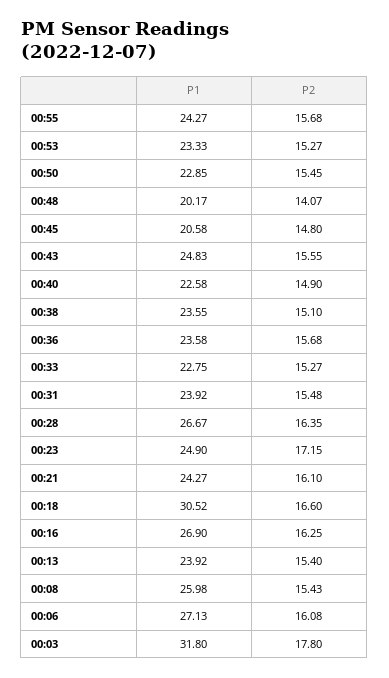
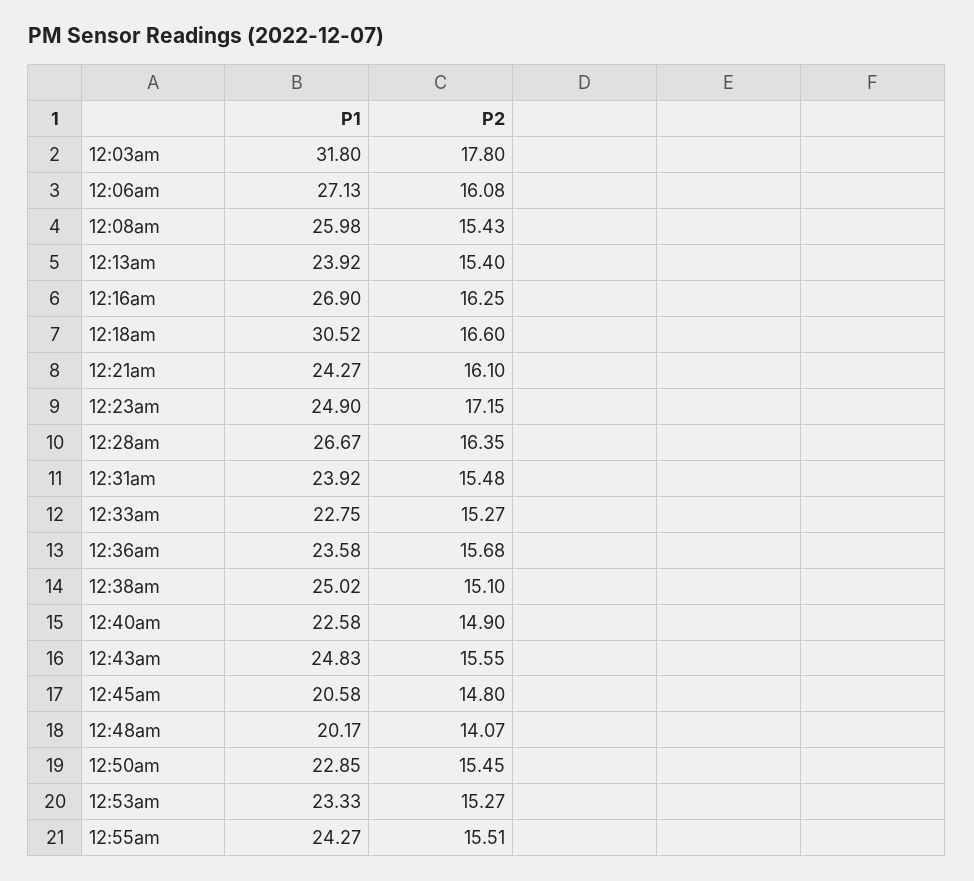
  {
    "P1": {
      "00:55": 24.27,
      "00:53": 23.33,
      "00:50": 22.85,
      "00:48": 20.17,
      "00:45": 20.58,
      "00:43": 24.83,
      "00:40": 22.58,
-     "00:38": 23.55,
+     "00:38": 25.02,
      "00:36": 23.58,
      "00:33": 22.75,
      "00:31": 23.92,
      "00:28": 26.67,
      "00:23": 24.9,
      "00:21": 24.27,
      "00:18": 30.52,
      "00:16": 26.9,
      "00:13": 23.92,
      "00:08": 25.98,
      "00:06": 27.13,
      "00:03": 31.8
    },
    "P2": {
-     "00:55": 15.68,
+     "00:55": 15.51,
      "00:53": 15.27,
      "00:50": 15.45,
      "00:48": 14.07,
      "00:45": 14.8,
      "00:43": 15.55,
      "00:40": 14.9,
      "00:38": 15.1,
      "00:36": 15.68,
      "00:33": 15.27,
      "00:31": 15.48,
      "00:28": 16.35,
      "00:23": 17.15,
      "00:21": 16.1,
      "00:18": 16.6,
      "00:16": 16.25,
      "00:13": 15.4,
      "00:08": 15.43,
      "00:06": 16.08,
      "00:03": 17.8
    }
  }

